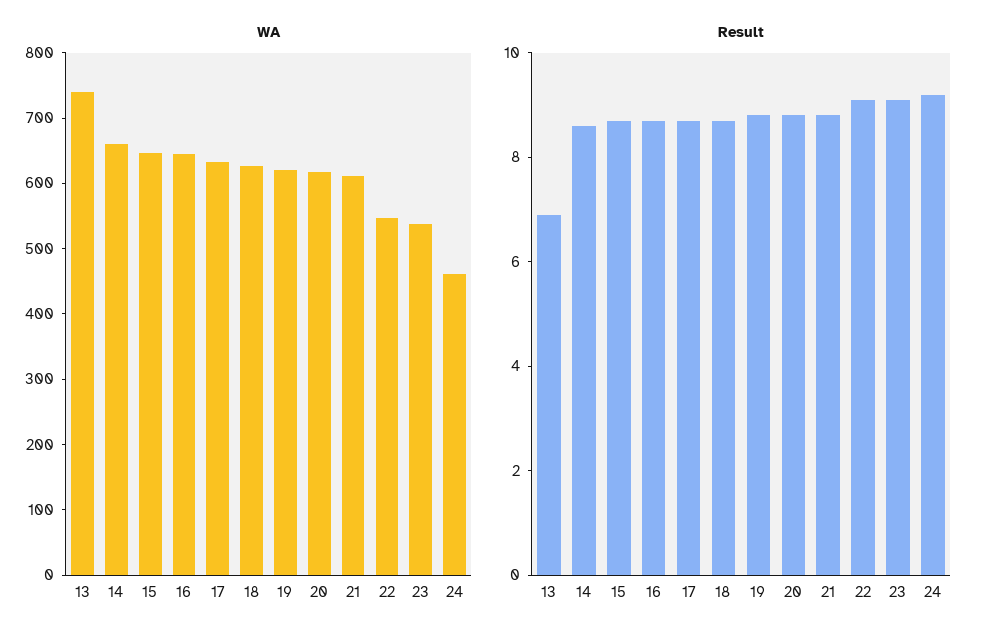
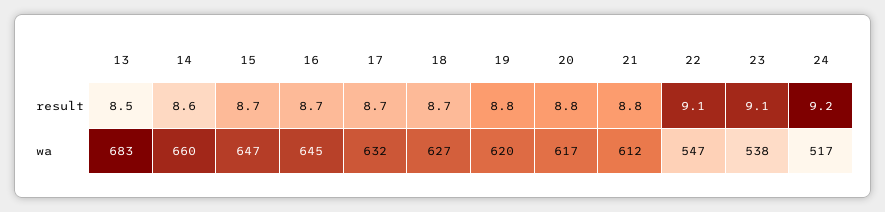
  {
    "WA": {
-     "13": 740,
+     "13": 683,
      "14": 660,
      "15": 647,
      "16": 645,
      "17": 632,
      "18": 627,
      "19": 620,
      "20": 617,
      "21": 612,
      "22": 547,
      "23": 538,
-     "24": 460
+     "24": 517
    },
    "Result": {
-     "13": 7,
+     "13": 8.5,
      "14": 8.6,
      "15": 8.7,
      "16": 8.7,
      "17": 8.7,
      "18": 8.7,
      "19": 8.8,
      "20": 8.8,
      "21": 8.8,
      "22": 9.1,
      "23": 9.1,
      "24": 9.2
    }
  }

